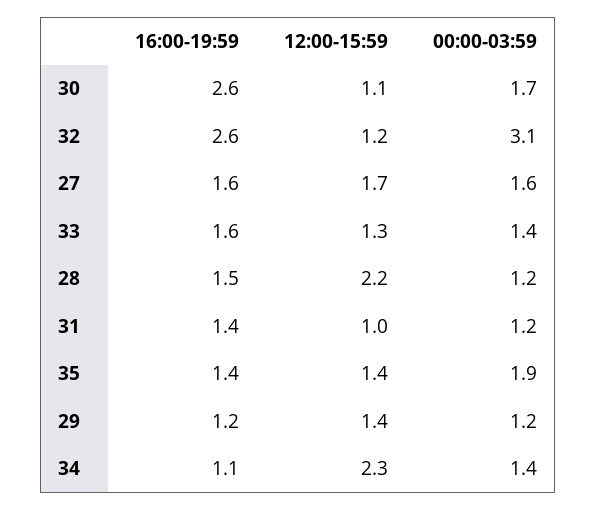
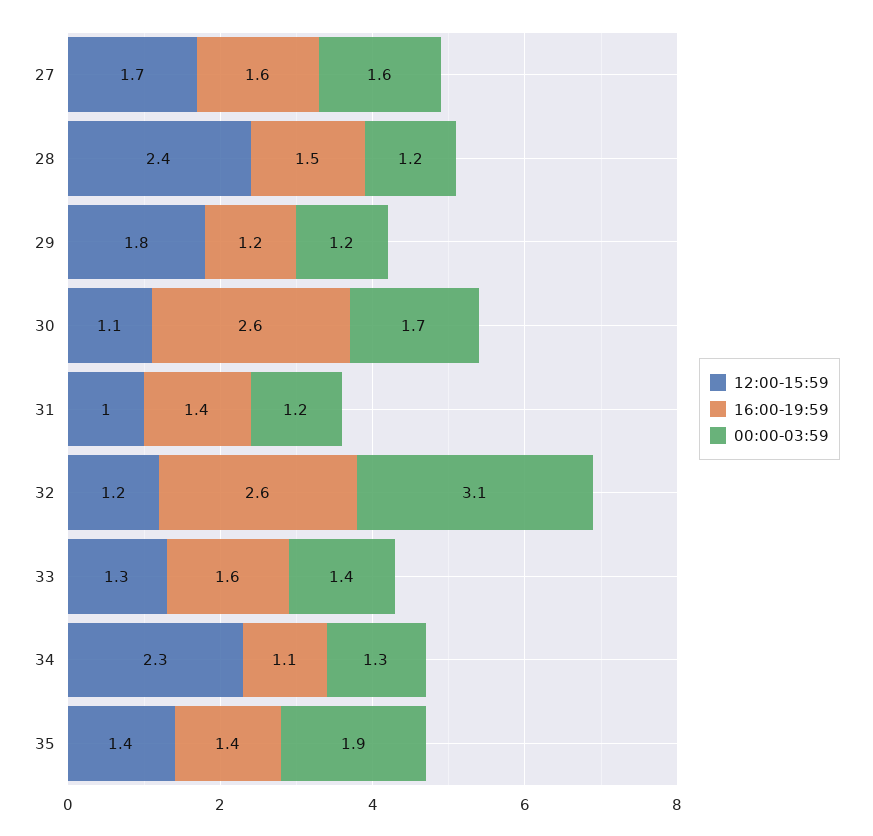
  {
    "16:00-19:59": {
      "30": 2.6,
      "32": 2.6,
      "27": 1.6,
      "33": 1.6,
      "28": 1.5,
      "31": 1.4,
      "35": 1.4,
      "29": 1.2,
      "34": 1.1
    },
    "12:00-15:59": {
      "30": 1.1,
      "32": 1.2,
      "27": 1.7,
      "33": 1.3,
-     "28": 2.2,
+     "28": 2.4,
      "31": 1,
      "35": 1.4,
-     "29": 1.4,
+     "29": 1.8,
      "34": 2.3
    },
    "00:00-03:59": {
      "30": 1.7,
      "32": 3.1,
      "27": 1.6,
      "33": 1.4,
      "28": 1.2,
      "31": 1.2,
      "35": 1.9,
      "29": 1.2,
-     "34": 1.4
+     "34": 1.3
    }
  }

